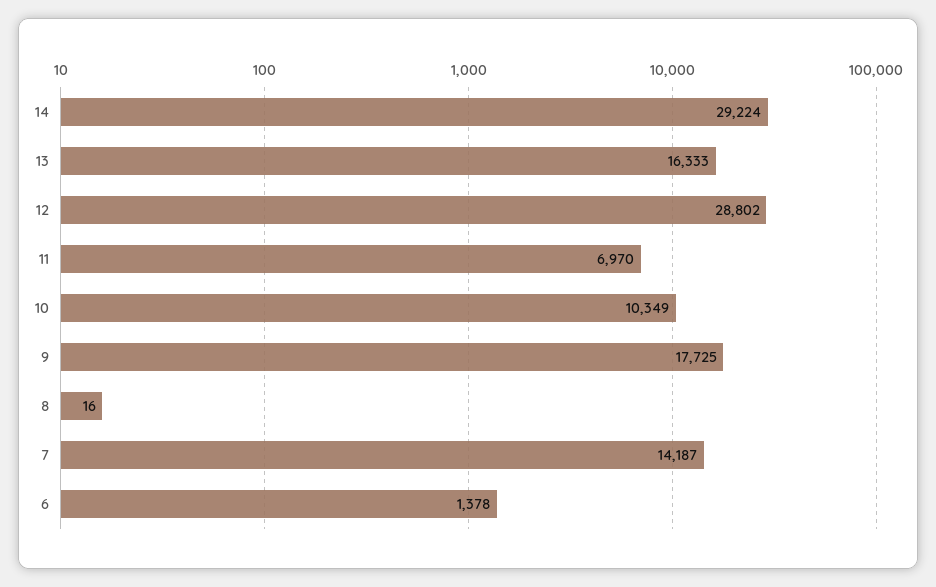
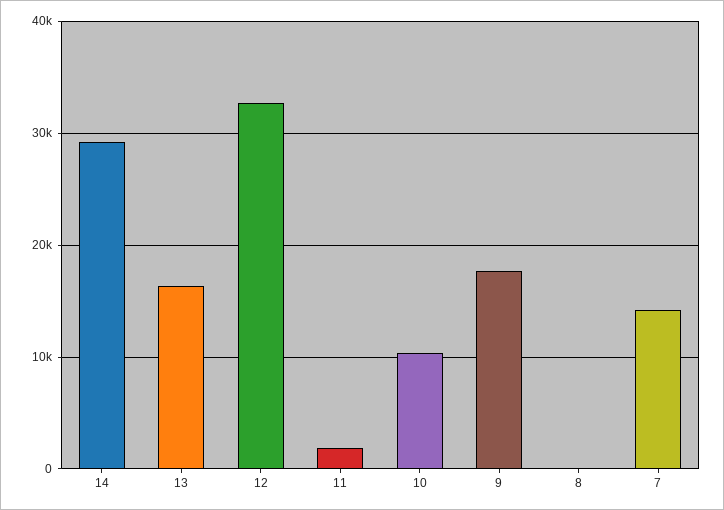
  {
    "14": 29224,
    "13": 16333,
-   "12": 28802,
+   "12": 33000,
-   "11": 6970,
+   "11": 2000,
    "10": 10349,
    "9": 17725,
    "8": 16,
-   "7": 14187,
+   "7": 14187
-   "6": 1378
  }

